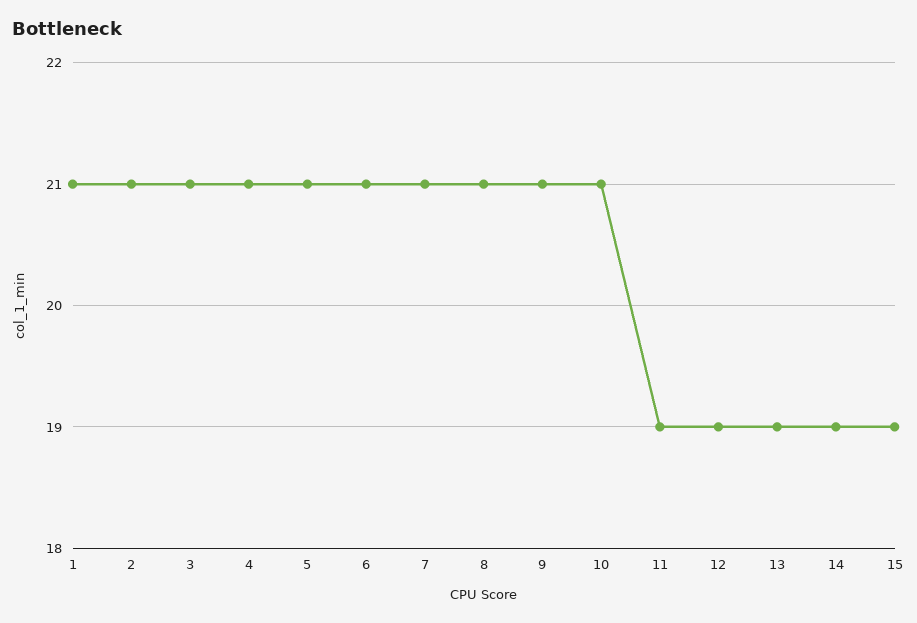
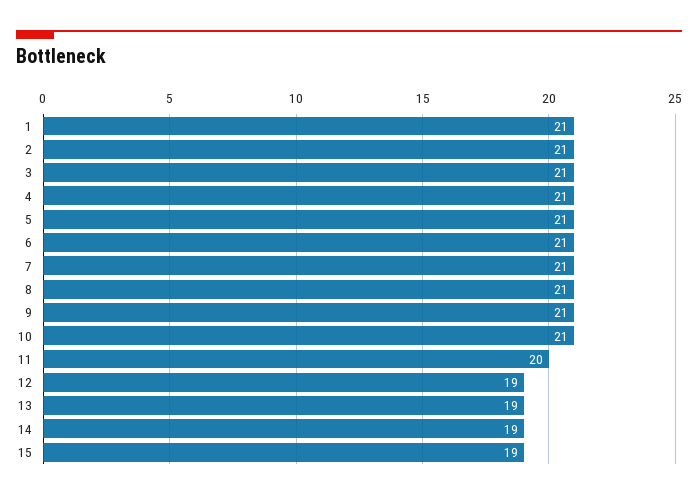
  {
    "1": 21,
    "2": 21,
    "3": 21,
    "4": 21,
    "5": 21,
    "6": 21,
    "7": 21,
    "8": 21,
    "9": 21,
    "10": 21,
-   "11": 19,
+   "11": 20,
    "12": 19,
    "13": 19,
    "14": 19,
    "15": 19
  }

